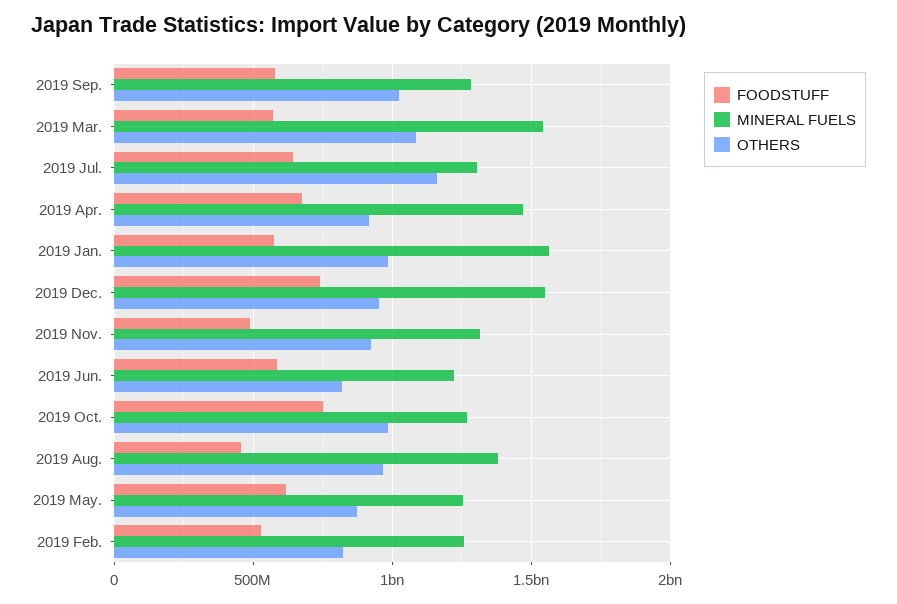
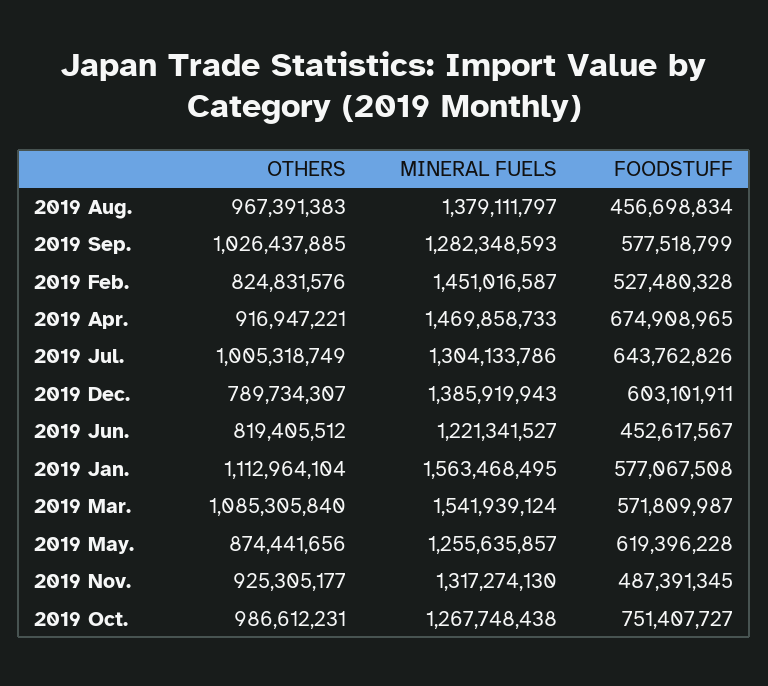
  {
    "FOODSTUFF": {
      "2019 Sep.": 577518799,
      "2019 Mar.": 571809987,
      "2019 Jul.": 643762826,
      "2019 Apr.": 674908965,
      "2019 Jan.": 577067508,
-     "2019 Dec.": 750000000,
+     "2019 Dec.": 603101911,
      "2019 Nov.": 487391345,
-     "2019 Jun.": 600000000,
+     "2019 Jun.": 452617567,
      "2019 Oct.": 751407727,
      "2019 Aug.": 456698834,
      "2019 May.": 619396228,
      "2019 Feb.": 527480328
    },
    "MINERAL FUELS": {
      "2019 Sep.": 1282348593,
      "2019 Mar.": 1541939124,
      "2019 Jul.": 1304133786,
      "2019 Apr.": 1469858733,
      "2019 Jan.": 1563468495,
-     "2019 Dec.": 1550000000,
+     "2019 Dec.": 1385919943,
      "2019 Nov.": 1317274130,
      "2019 Jun.": 1221341527,
      "2019 Oct.": 1267748438,
      "2019 Aug.": 1379111797,
      "2019 May.": 1255635857,
-     "2019 Feb.": 1250000000
+     "2019 Feb.": 1451016587
    },
    "OTHERS": {
      "2019 Sep.": 1026437885,
      "2019 Mar.": 1085305840,
-     "2019 Jul.": 1150000000,
+     "2019 Jul.": 1005318749,
      "2019 Apr.": 916947221,
-     "2019 Jan.": 1000000000,
+     "2019 Jan.": 1112964104,
-     "2019 Dec.": 950000000,
+     "2019 Dec.": 789734307,
      "2019 Nov.": 925305177,
      "2019 Jun.": 819405512,
      "2019 Oct.": 986612231,
      "2019 Aug.": 967391383,
      "2019 May.": 874441656,
      "2019 Feb.": 824831576
    }
  }

